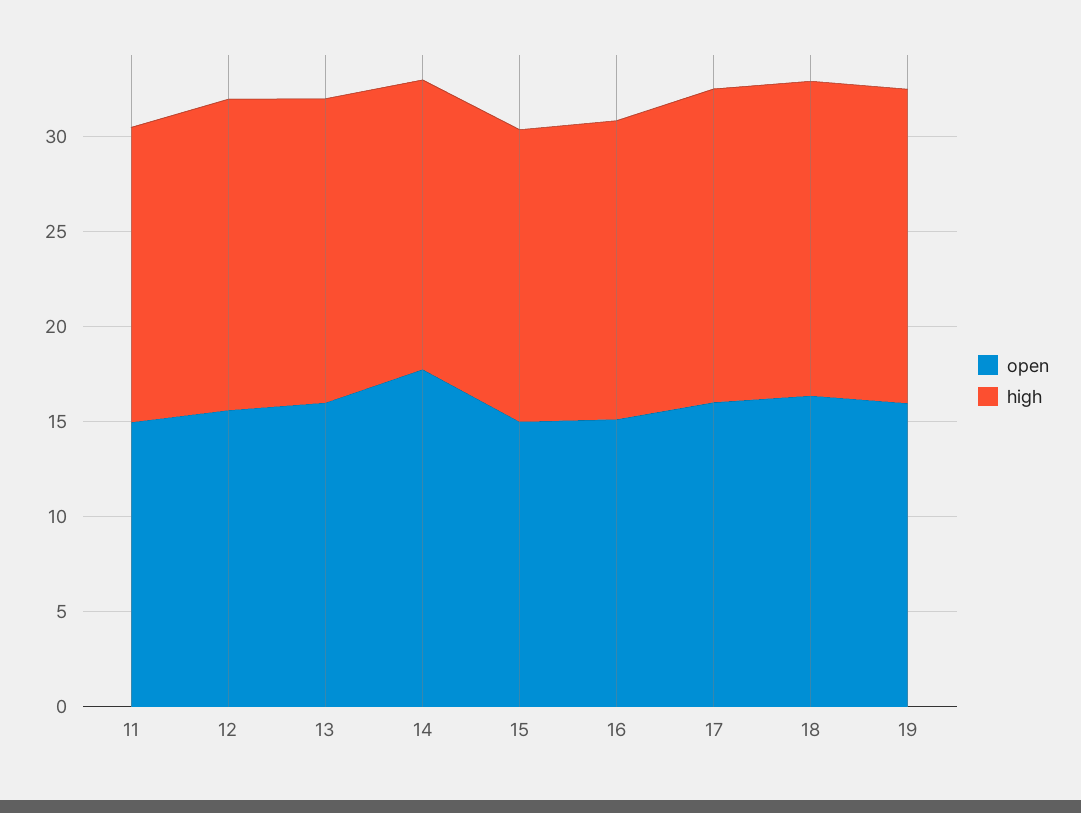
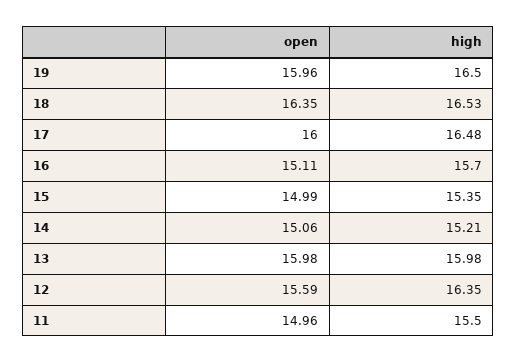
  {
    "open": {
      "11": 14.96,
      "12": 15.59,
      "13": 15.98,
-     "14": 18,
+     "14": 15.06,
      "15": 14.99,
      "16": 15.11,
      "17": 16,
      "18": 16.35,
      "19": 15.96
    },
    "high": {
      "11": 15.5,
      "12": 16.35,
      "13": 15.98,
      "14": 15.21,
      "15": 15.35,
      "16": 15.7,
      "17": 16.48,
      "18": 16.53,
      "19": 16.5
    }
  }

